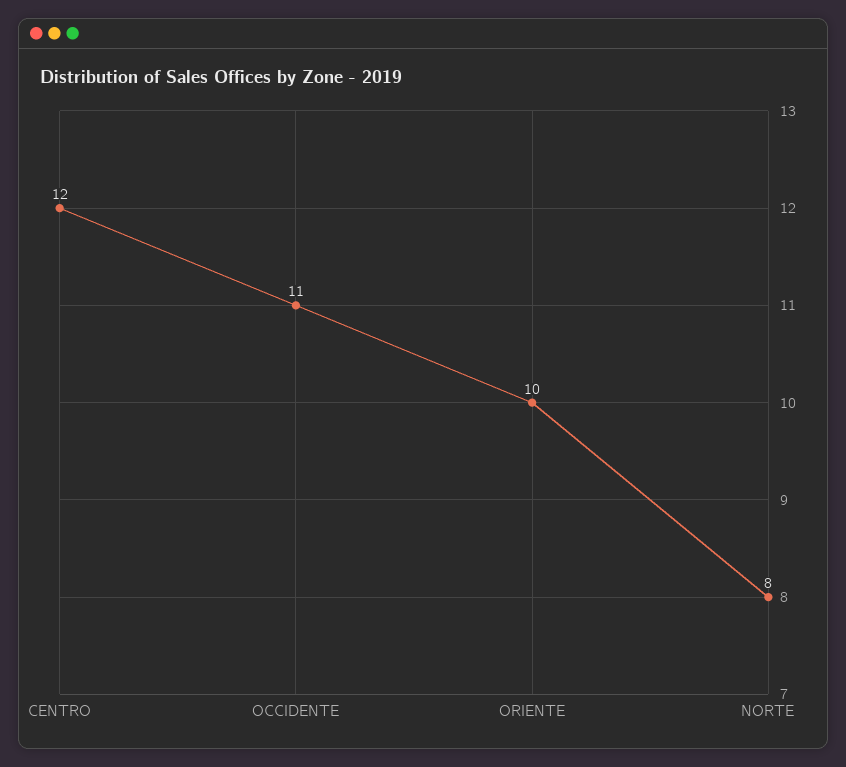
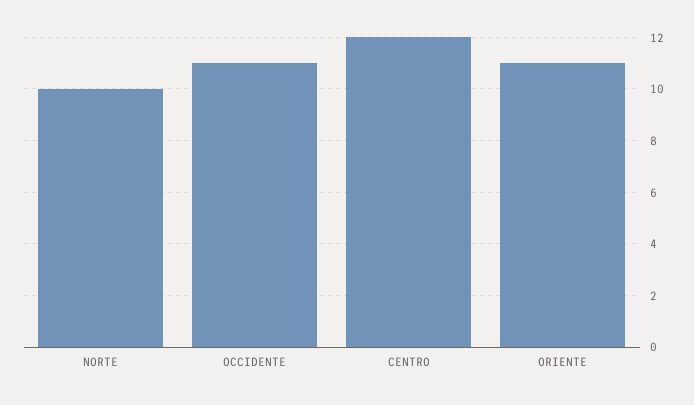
  {
    "CENTRO": 12,
    "OCCIDENTE": 11,
-   "ORIENTE": 10,
+   "ORIENTE": 11,
-   "NORTE": 8
+   "NORTE": 10
  }

